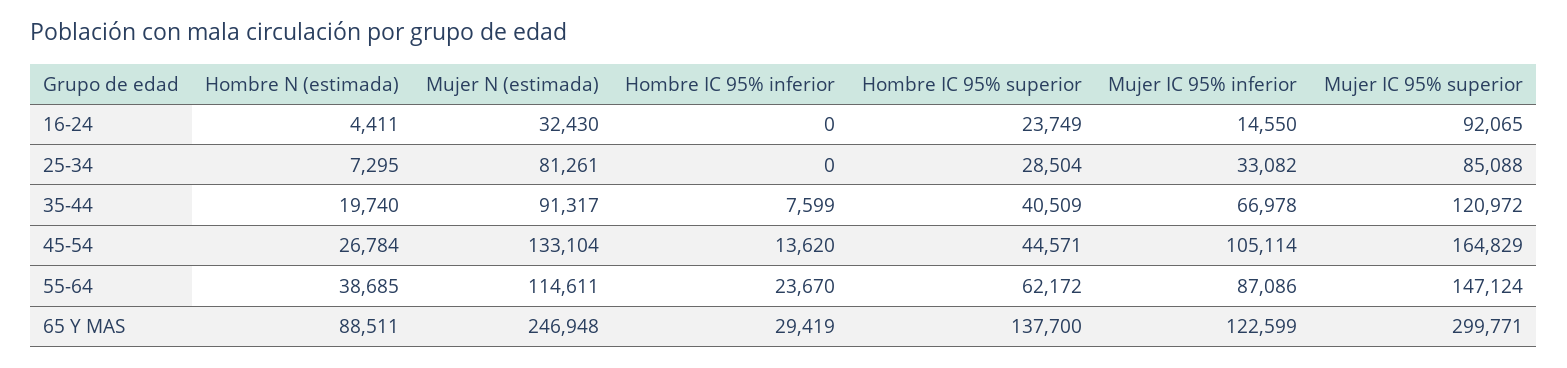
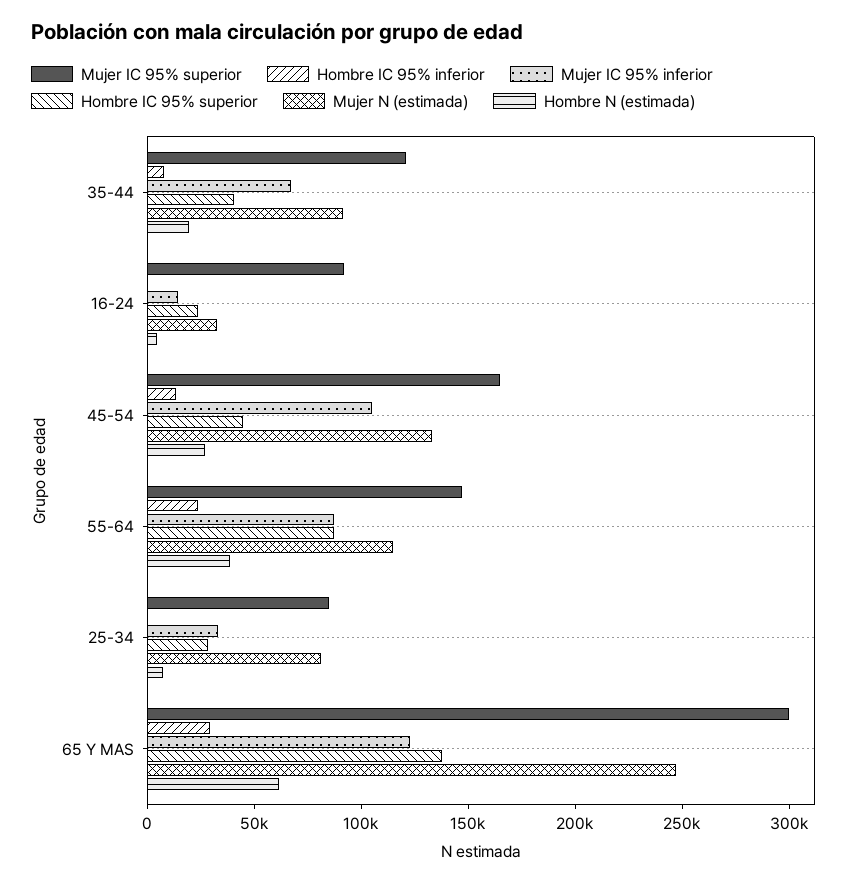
  {
    "Hombre N (estimada)": {
      "16-24": 4411,
      "25-34": 7295,
      "35-44": 19740,
      "45-54": 26784,
      "55-64": 38685,
-     "65 Y MAS": 88511
+     "65 Y MAS": 60000
    },
    "Mujer N (estimada)": {
      "16-24": 32430,
      "25-34": 81261,
      "35-44": 91317,
      "45-54": 133104,
      "55-64": 114611,
      "65 Y MAS": 246948
    },
    "Hombre IC 95% inferior": {
      "16-24": 0,
      "25-34": 0,
      "35-44": 7599,
      "45-54": 13620,
      "55-64": 23670,
      "65 Y MAS": 29419
    },
    "Hombre IC 95% superior": {
      "16-24": 23749,
      "25-34": 28504,
      "35-44": 40509,
      "45-54": 44571,
-     "55-64": 62172,
+     "55-64": 90000,
      "65 Y MAS": 137700
    },
    "Mujer IC 95% inferior": {
      "16-24": 14550,
      "25-34": 33082,
      "35-44": 66978,
      "45-54": 105114,
      "55-64": 87086,
      "65 Y MAS": 122599
    },
    "Mujer IC 95% superior": {
      "16-24": 92065,
      "25-34": 85088,
      "35-44": 120972,
      "45-54": 164829,
      "55-64": 147124,
      "65 Y MAS": 299771
    }
  }

